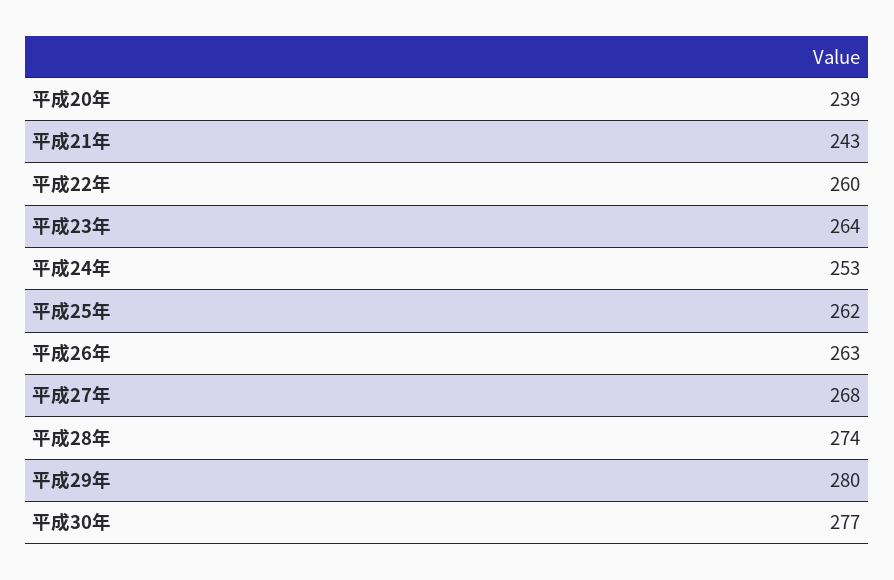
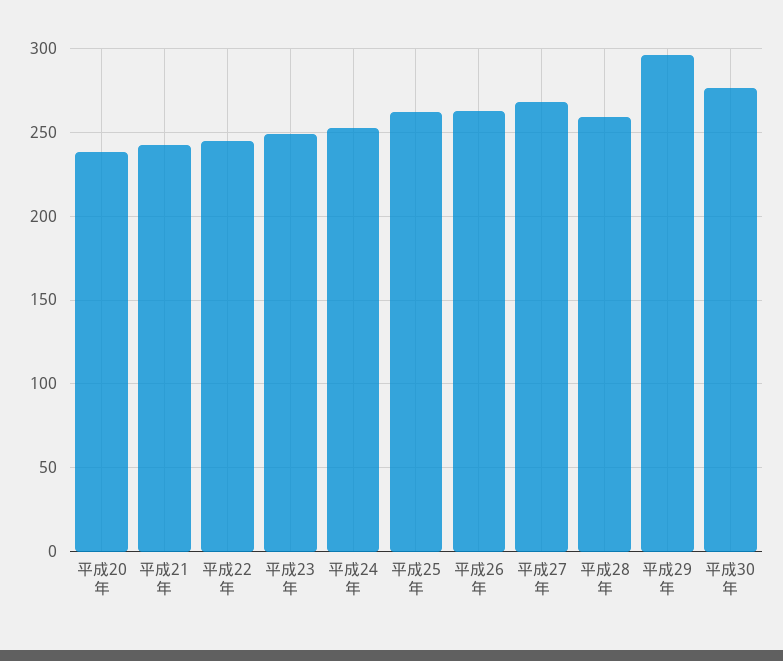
  {
    "平成20年": 239,
    "平成21年": 243,
-   "平成22年": 260,
+   "平成22年": 245,
-   "平成23年": 264,
+   "平成23年": 250,
    "平成24年": 253,
    "平成25年": 262,
    "平成26年": 263,
    "平成27年": 268,
-   "平成28年": 274,
+   "平成28年": 260,
-   "平成29年": 280,
+   "平成29年": 295,
    "平成30年": 277
  }

